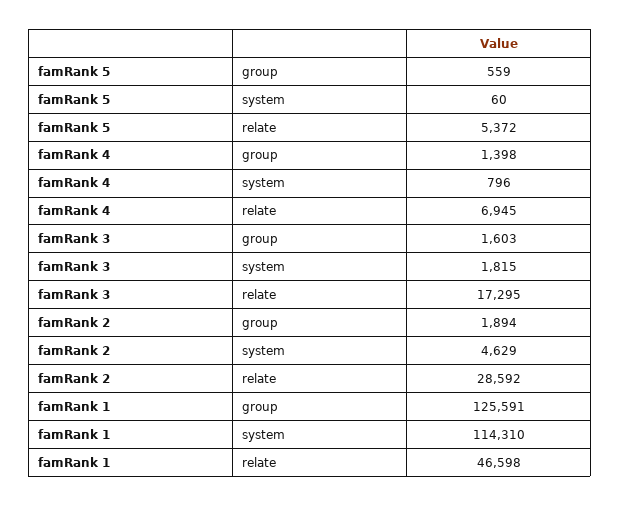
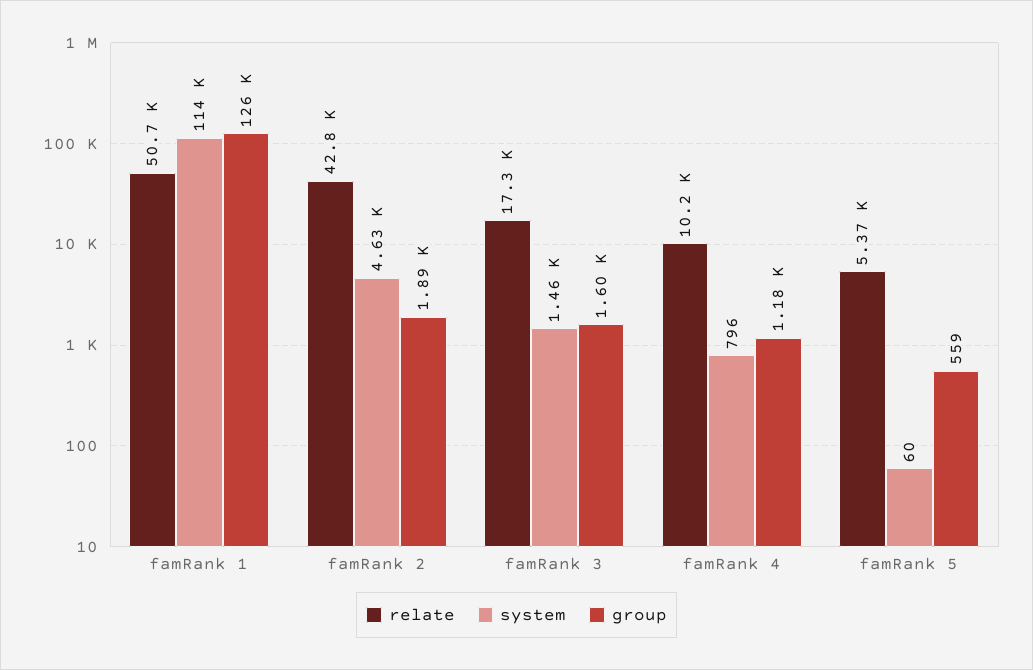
  {
    "group": {
      "famRank 5": 559,
-     "famRank 4": 1398,
+     "famRank 4": 1180,
      "famRank 3": 1603,
      "famRank 2": 1894,
      "famRank 1": 125591
    },
    "system": {
      "famRank 5": 60,
      "famRank 4": 796,
-     "famRank 3": 1815,
+     "famRank 3": 1460,
      "famRank 2": 4629,
      "famRank 1": 114310
    },
    "relate": {
      "famRank 5": 5372,
-     "famRank 4": 6945,
+     "famRank 4": 10200,
      "famRank 3": 17295,
-     "famRank 2": 28592,
+     "famRank 2": 42800,
-     "famRank 1": 46598
+     "famRank 1": 50700
    }
  }

